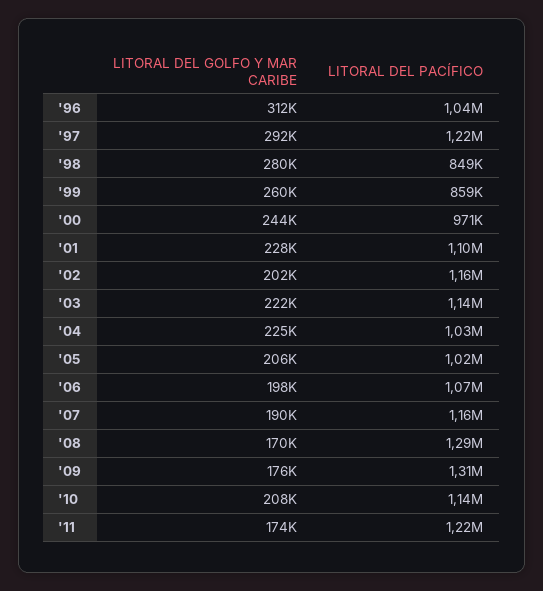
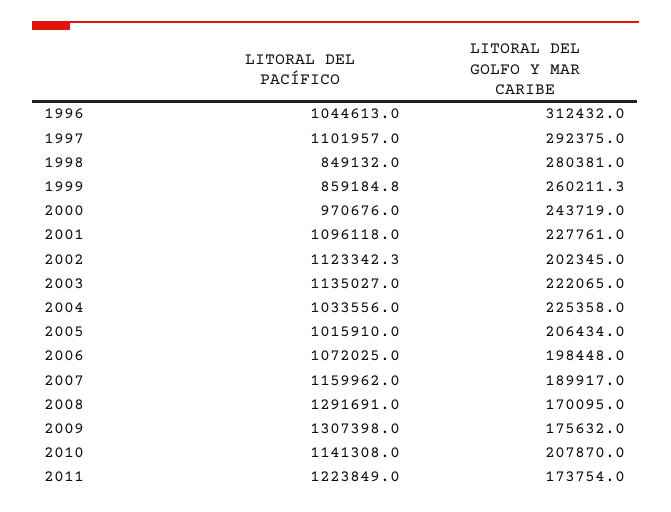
  {
    "LITORAL DEL GOLFO Y MAR CARIBE": {
      "'96": 312432,
      "'97": 292375,
      "'98": 280381,
      "'99": 260211.3,
      "'00": 243719,
      "'01": 227761,
      "'02": 202345,
      "'03": 222065,
      "'04": 225358,
      "'05": 206434,
      "'06": 198448,
      "'07": 189917,
      "'08": 170095,
      "'09": 175632,
      "'10": 207870,
      "'11": 173754
    },
    "LITORAL DEL PACÍFICO": {
      "'96": 1044613,
-     "'97": 1220000,
+     "'97": 1101957,
      "'98": 849132,
      "'99": 859184.8,
      "'00": 970676,
      "'01": 1096118,
-     "'02": 1160000,
+     "'02": 1123342.3,
      "'03": 1135027,
      "'04": 1033556,
      "'05": 1015910,
      "'06": 1072025,
      "'07": 1159962,
      "'08": 1291691,
      "'09": 1307398,
      "'10": 1141308,
      "'11": 1223849
    }
  }

